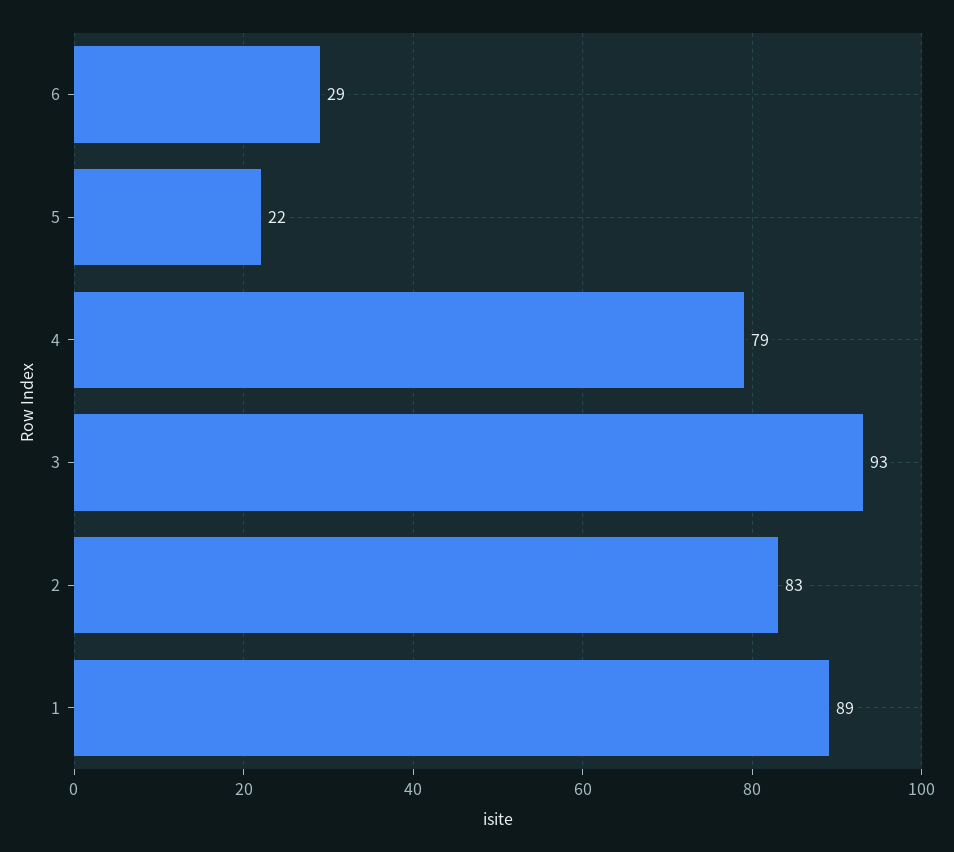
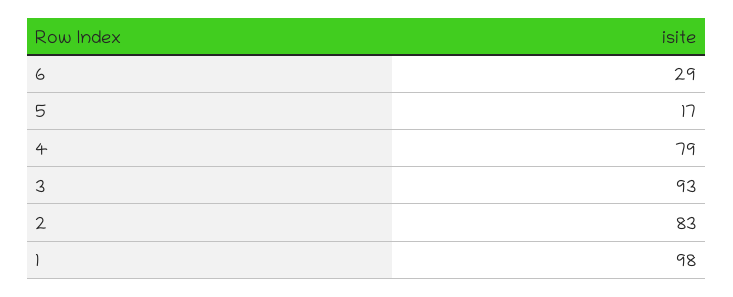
  {
    "6": 29,
-   "5": 22,
+   "5": 17,
    "4": 79,
    "3": 93,
    "2": 83,
-   "1": 89
+   "1": 98
  }

